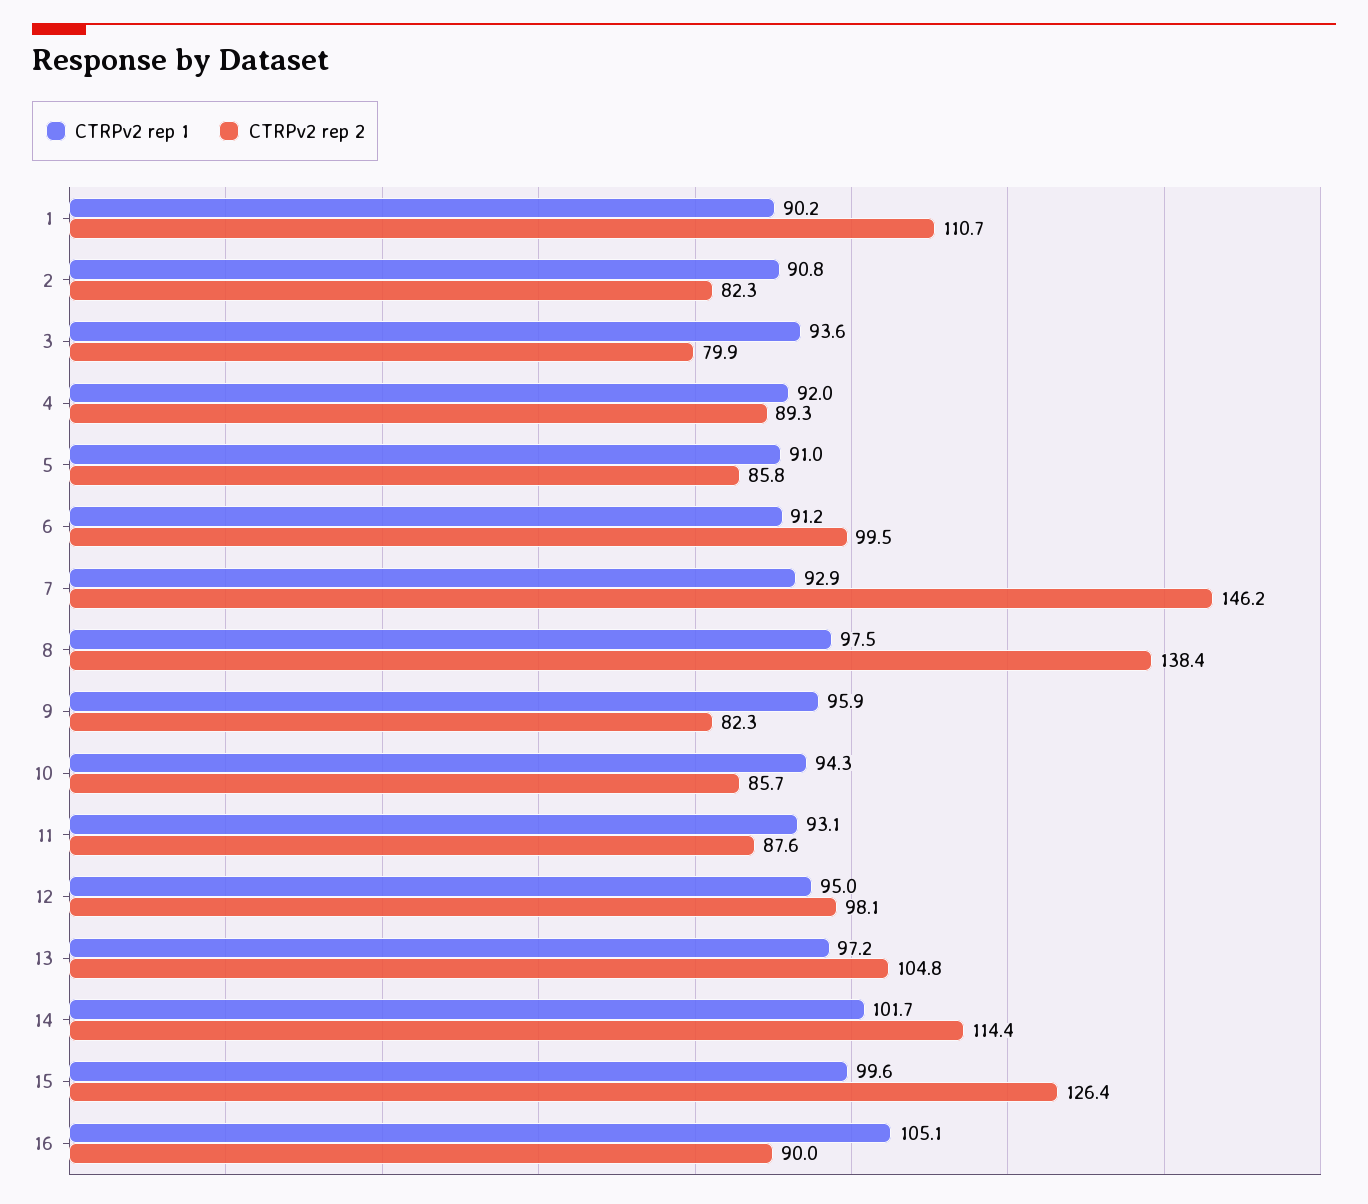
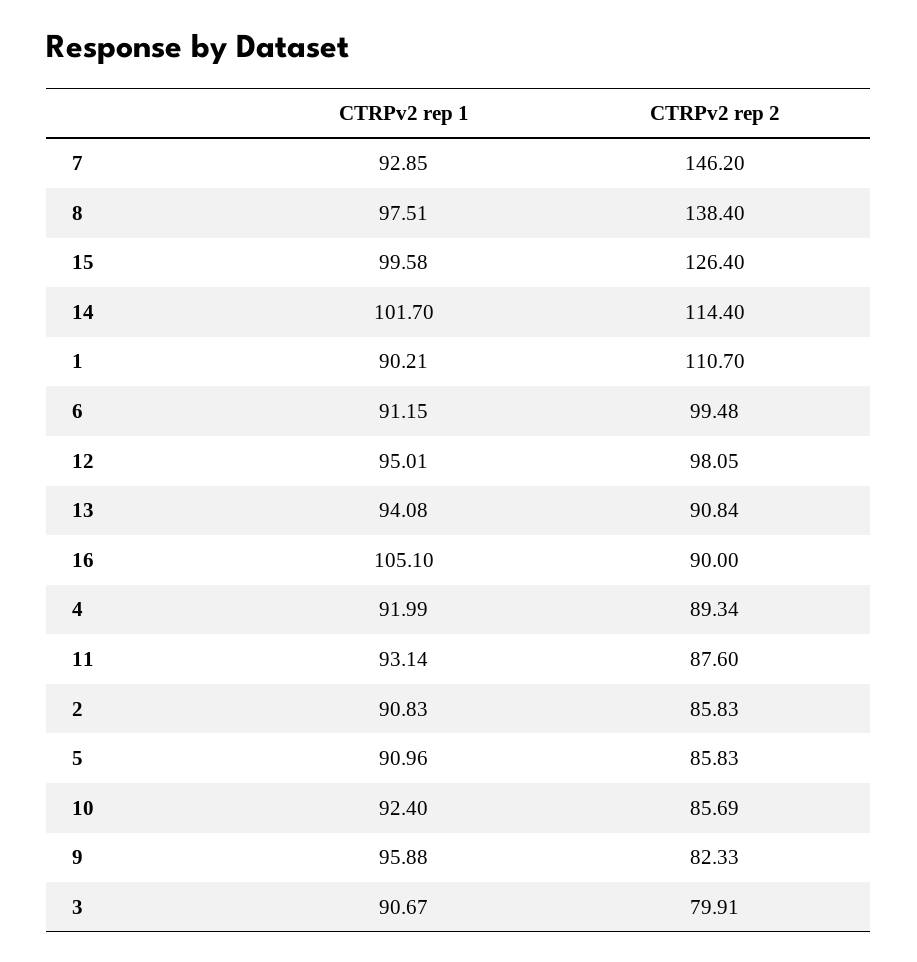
  {
    "CTRPv2 rep 1": {
      "1": 90.21,
      "2": 90.83,
-     "3": 93.6,
+     "3": 90.67,
      "4": 91.99,
      "5": 90.96,
      "6": 91.15,
      "7": 92.85,
      "8": 97.51,
      "9": 95.88,
-     "10": 94.3,
+     "10": 92.4,
      "11": 93.14,
      "12": 95.01,
-     "13": 97.2,
+     "13": 94.08,
      "14": 101.7,
      "15": 99.58,
      "16": 105.1
    },
    "CTRPv2 rep 2": {
      "1": 110.7,
-     "2": 82.3,
+     "2": 85.83,
      "3": 79.91,
      "4": 89.34,
      "5": 85.83,
      "6": 99.48,
      "7": 146.2,
      "8": 138.4,
      "9": 82.33,
      "10": 85.69,
      "11": 87.6,
      "12": 98.05,
-     "13": 104.8,
+     "13": 90.84,
      "14": 114.4,
      "15": 126.4,
      "16": 90
    }
  }

